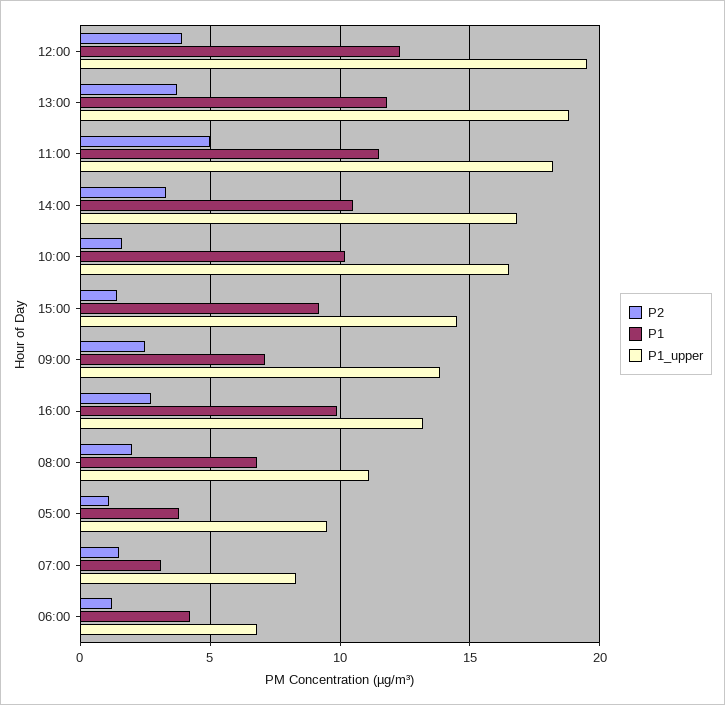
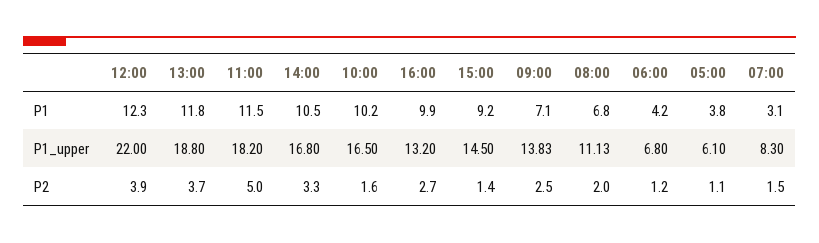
  {
    "P2": {
      "12:00": 3.9,
      "13:00": 3.7,
      "11:00": 5,
      "14:00": 3.3,
      "10:00": 1.6,
      "15:00": 1.4,
      "09:00": 2.5,
      "16:00": 2.7,
      "08:00": 2,
      "05:00": 1.1,
      "07:00": 1.5,
      "06:00": 1.2
    },
    "P1": {
      "12:00": 12.3,
      "13:00": 11.8,
      "11:00": 11.5,
      "14:00": 10.5,
      "10:00": 10.2,
      "15:00": 9.2,
      "09:00": 7.1,
      "16:00": 9.9,
      "08:00": 6.8,
      "05:00": 3.8,
      "07:00": 3.1,
      "06:00": 4.2
    },
    "P1_upper": {
-     "12:00": 19.5,
+     "12:00": 22,
      "13:00": 18.8,
      "11:00": 18.2,
      "14:00": 16.8,
      "10:00": 16.5,
      "15:00": 14.5,
      "09:00": 13.83,
      "16:00": 13.2,
      "08:00": 11.13,
-     "05:00": 9.5,
+     "05:00": 6.1,
      "07:00": 8.3,
      "06:00": 6.8
    }
  }

